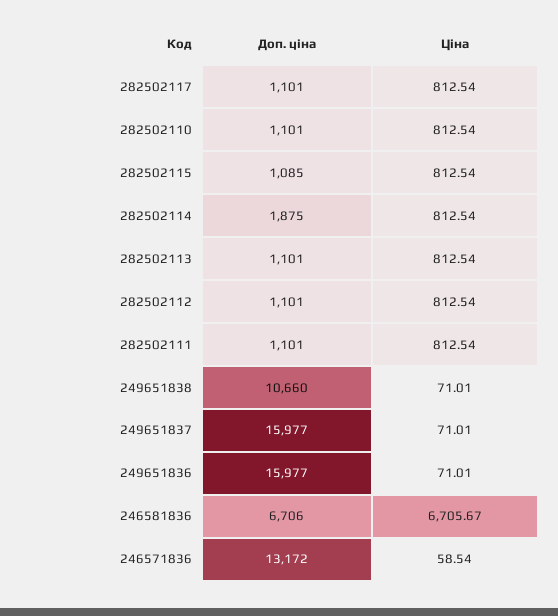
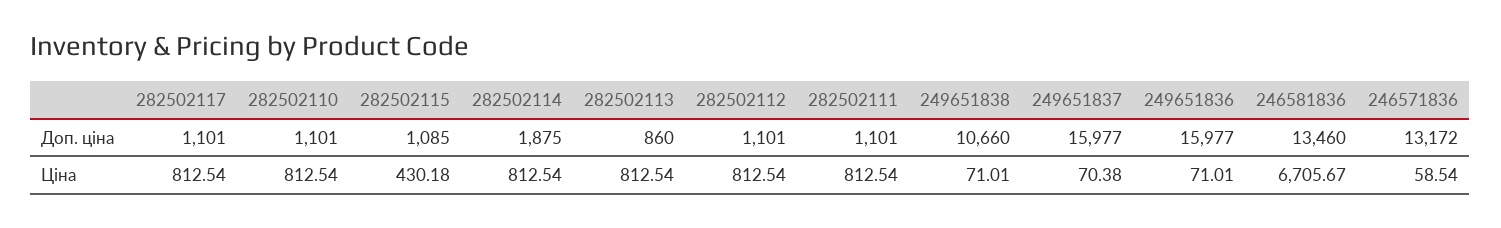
  {
    "Доп. ціна": {
      "282502117": 1101,
      "282502110": 1101,
      "282502115": 1085,
      "282502114": 1875,
-     "282502113": 1101,
+     "282502113": 860,
      "282502112": 1101,
      "282502111": 1101,
      "249651838": 10660,
      "249651837": 15977,
      "249651836": 15977,
-     "246581836": 6706,
+     "246581836": 13460,
      "246571836": 13172
    },
    "Ціна": {
      "282502117": 812.54,
      "282502110": 812.54,
-     "282502115": 812.54,
+     "282502115": 430.18,
      "282502114": 812.54,
      "282502113": 812.54,
      "282502112": 812.54,
      "282502111": 812.54,
      "249651838": 71.01,
-     "249651837": 71.01,
+     "249651837": 70.38,
      "249651836": 71.01,
      "246581836": 6705.67,
      "246571836": 58.54
    }
  }

